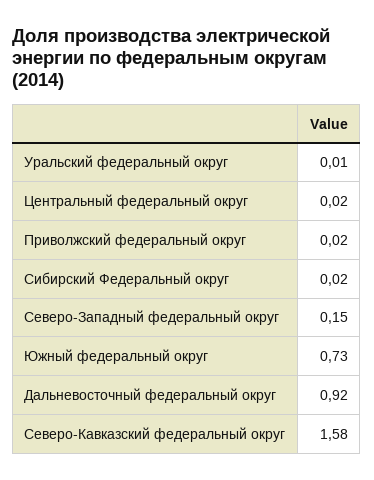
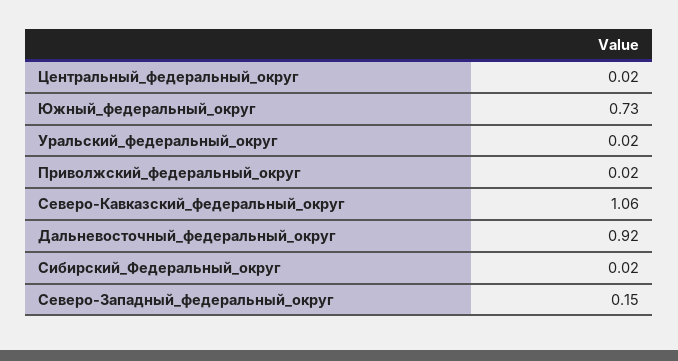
  {
-   "Уральский федеральный округ": 0.01,
+   "Уральский федеральный округ": 0.02,
    "Центральный федеральный округ": 0.02,
    "Приволжский федеральный округ": 0.02,
    "Сибирский Федеральный округ": 0.02,
    "Северо-Западный федеральный округ": 0.15,
    "Южный федеральный округ": 0.73,
    "Дальневосточный федеральный округ": 0.92,
-   "Северо-Кавказский федеральный округ": 1.58
+   "Северо-Кавказский федеральный округ": 1.06
  }

